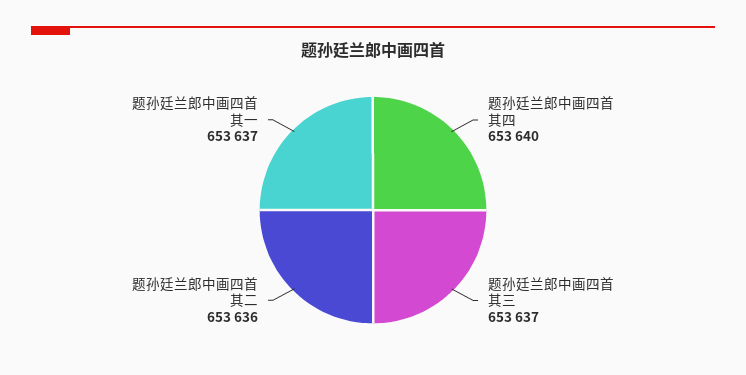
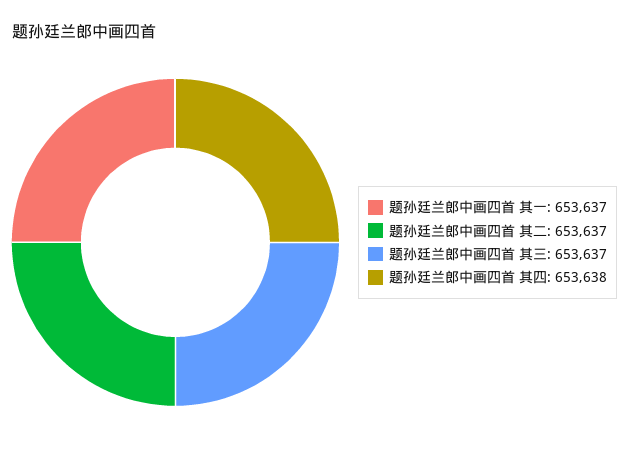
  {
-   "题孙廷兰郎中画四首 其四": 653640,
+   "题孙廷兰郎中画四首 其四": 653638,
    "题孙廷兰郎中画四首 其三": 653637,
-   "题孙廷兰郎中画四首 其二": 653636,
+   "题孙廷兰郎中画四首 其二": 653637,
    "题孙廷兰郎中画四首 其一": 653637
  }

